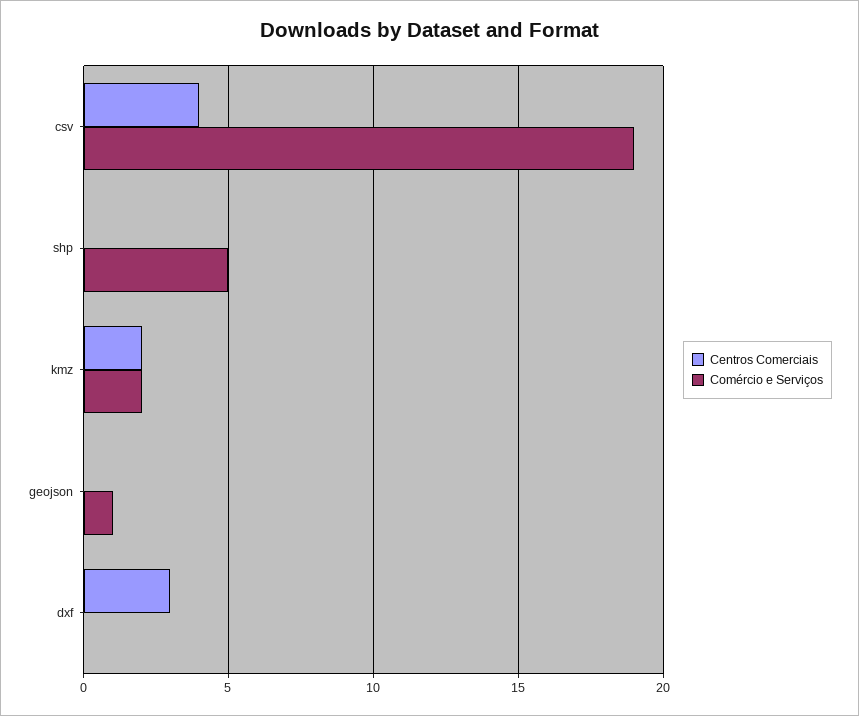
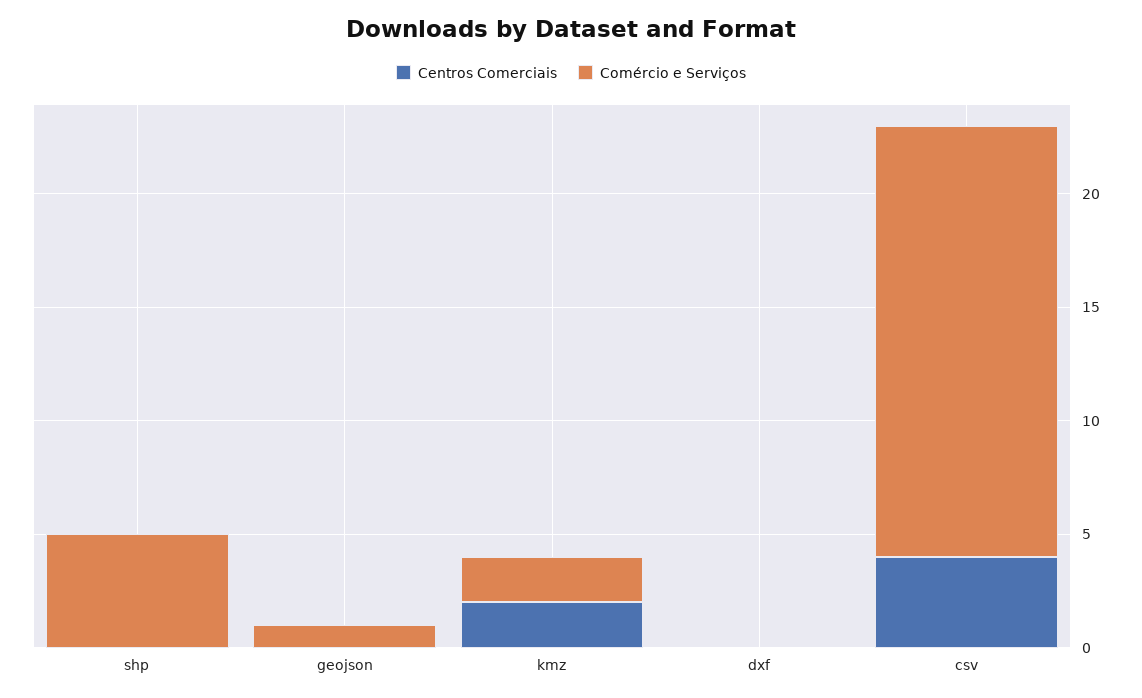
  {
    "Centros Comerciais": {
      "csv": 4,
      "shp": 0,
      "kmz": 2,
      "geojson": 0,
-     "dxf": 3
+     "dxf": 0
    },
    "Comércio e Serviços": {
      "csv": 19,
      "shp": 5,
      "kmz": 2,
      "geojson": 1,
      "dxf": 0
    }
  }

